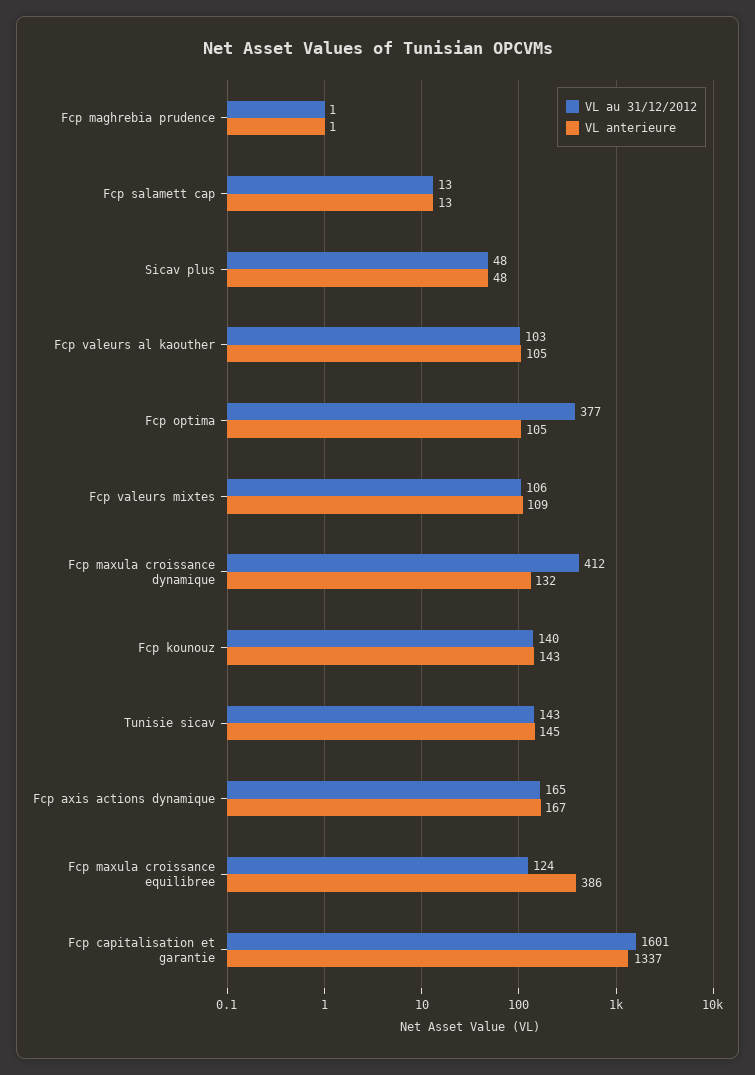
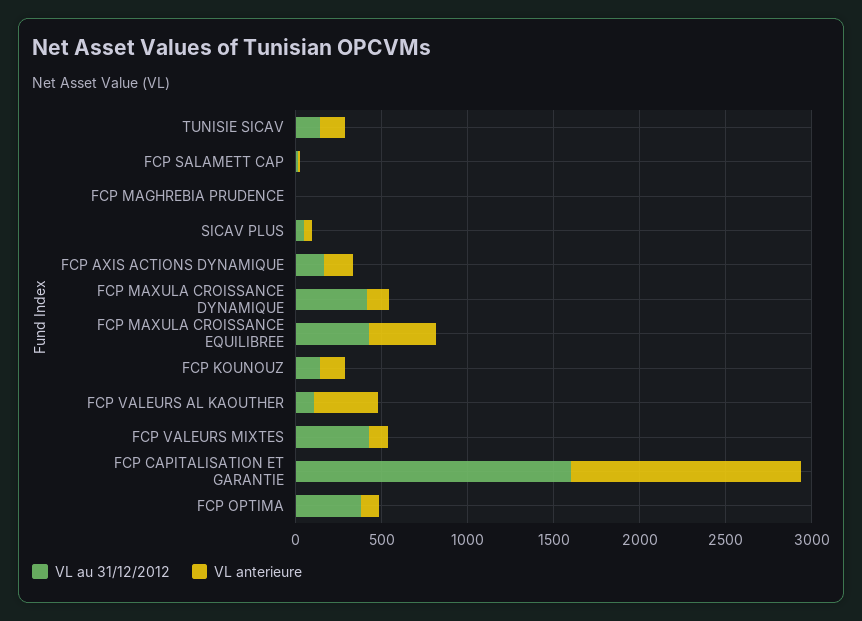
  {
    "VL au 31/12/2012": {
      "Fcp maghrebia prudence": 1,
      "Fcp salamett cap": 13,
      "Sicav plus": 48,
      "Fcp valeurs al kaouther": 103,
      "Fcp optima": 377,
-     "Fcp valeurs mixtes": 106,
+     "Fcp valeurs mixtes": 400,
      "Fcp maxula croissance dynamique": 412,
      "Fcp kounouz": 140,
      "Tunisie sicav": 143,
      "Fcp axis actions dynamique": 165,
-     "Fcp maxula croissance equilibree": 124,
+     "Fcp maxula croissance equilibree": 400,
      "Fcp capitalisation et garantie": 1601
    },
    "VL anterieure": {
      "Fcp maghrebia prudence": 1,
      "Fcp salamett cap": 13,
      "Sicav plus": 48,
-     "Fcp valeurs al kaouther": 105,
+     "Fcp valeurs al kaouther": 400,
      "Fcp optima": 105,
      "Fcp valeurs mixtes": 109,
      "Fcp maxula croissance dynamique": 132,
      "Fcp kounouz": 143,
      "Tunisie sicav": 145,
      "Fcp axis actions dynamique": 167,
      "Fcp maxula croissance equilibree": 386,
      "Fcp capitalisation et garantie": 1337
    }
  }

